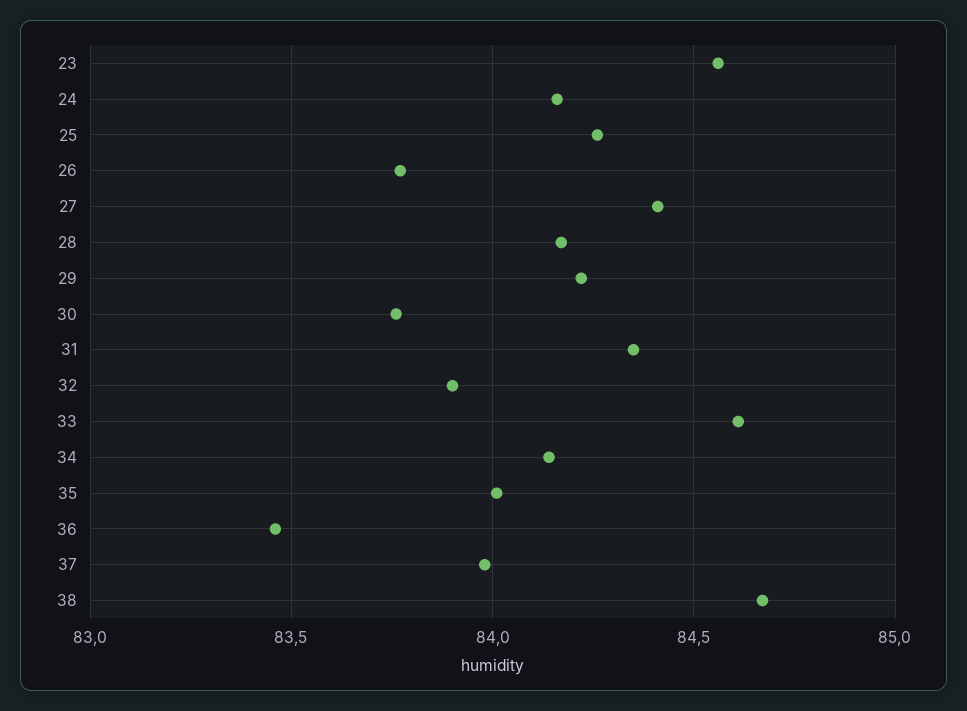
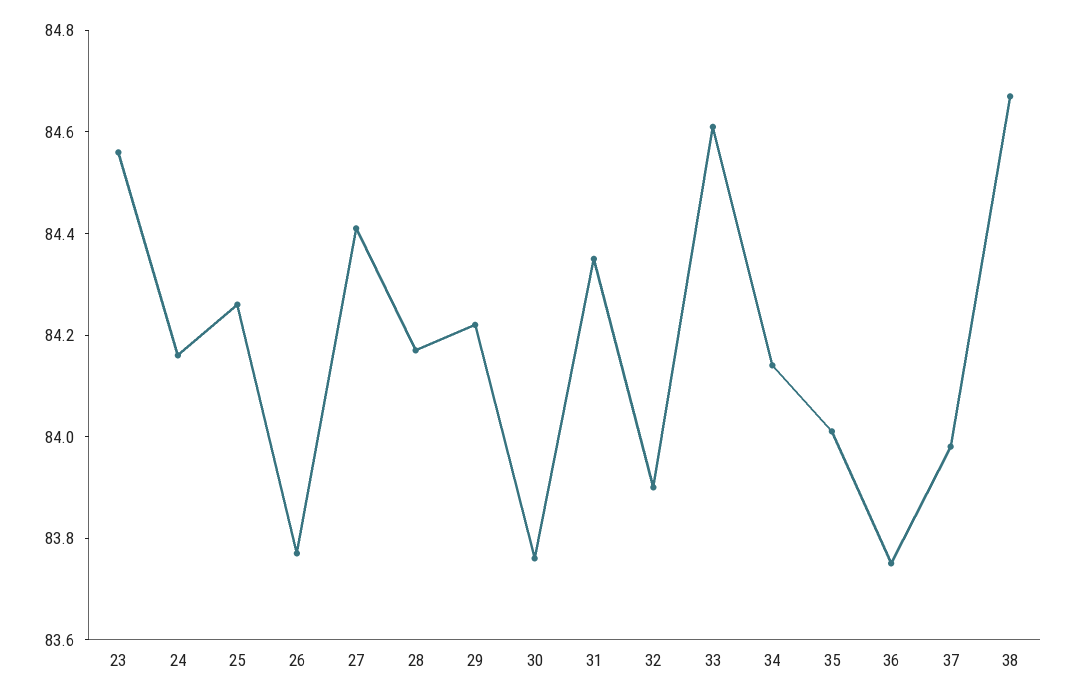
  {
    "23": 84.55,
    "24": 84.15,
    "25": 84.25,
    "26": 83.75,
    "27": 84.4,
    "28": 84.15,
    "29": 84.2,
    "30": 83.75,
    "31": 84.35,
    "32": 83.9,
    "33": 84.6,
    "34": 84.15,
    "35": 84,
-   "36": 83.45,
+   "36": 83.75,
    "37": 84,
    "38": 84.65
  }

